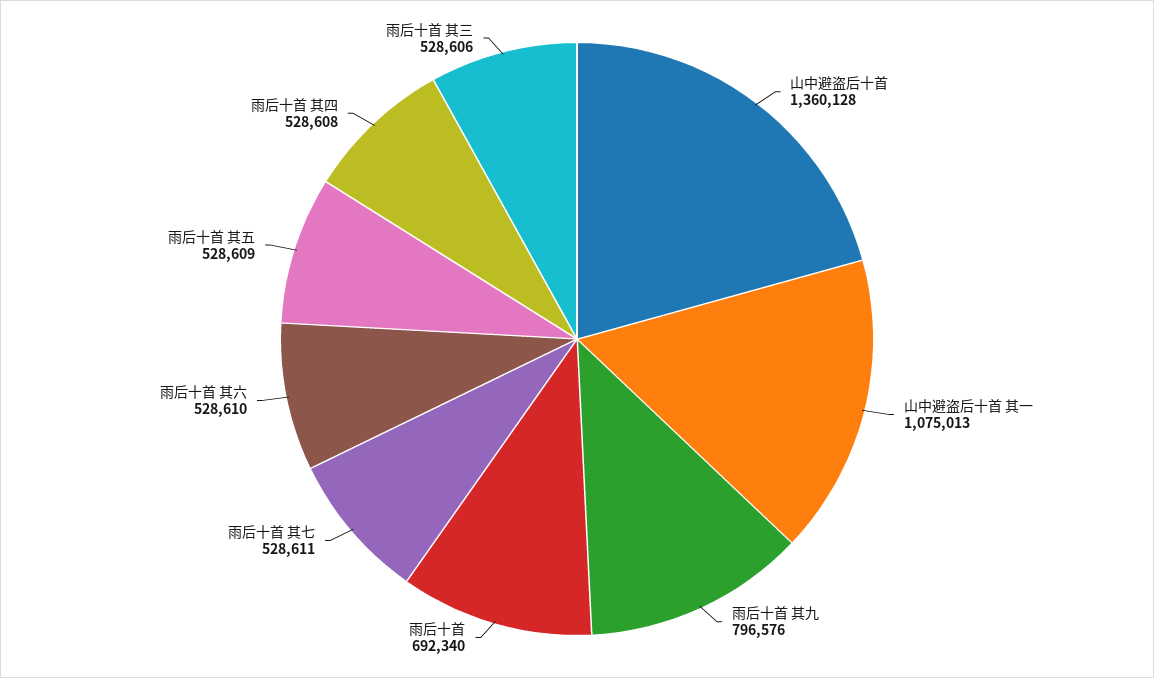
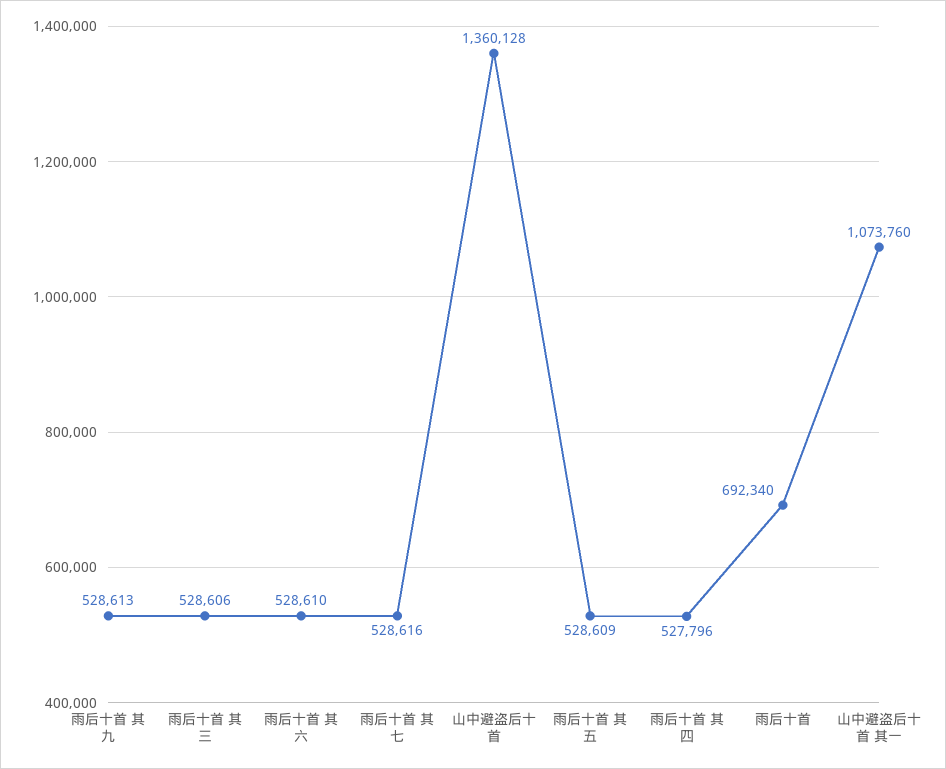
  {
    "山中避盗后十首": 1360128,
-   "山中避盗后十首 其一": 1075013,
+   "山中避盗后十首 其一": 1073760,
-   "雨后十首 其九": 796576,
+   "雨后十首 其九": 528613,
    "雨后十首": 692340,
-   "雨后十首 其七": 528611,
+   "雨后十首 其七": 528616,
    "雨后十首 其六": 528610,
    "雨后十首 其五": 528609,
-   "雨后十首 其四": 528608,
+   "雨后十首 其四": 527796,
    "雨后十首 其三": 528606
  }

